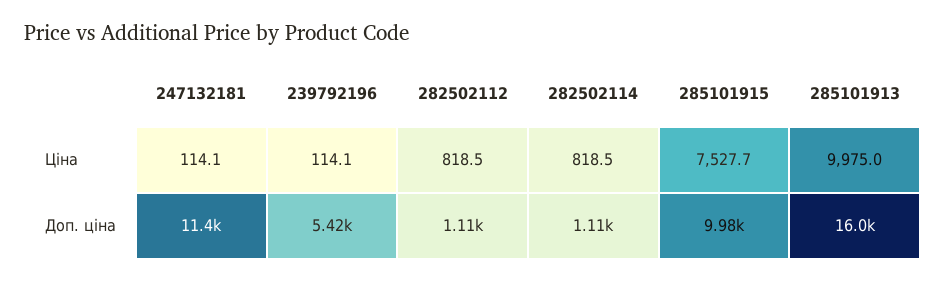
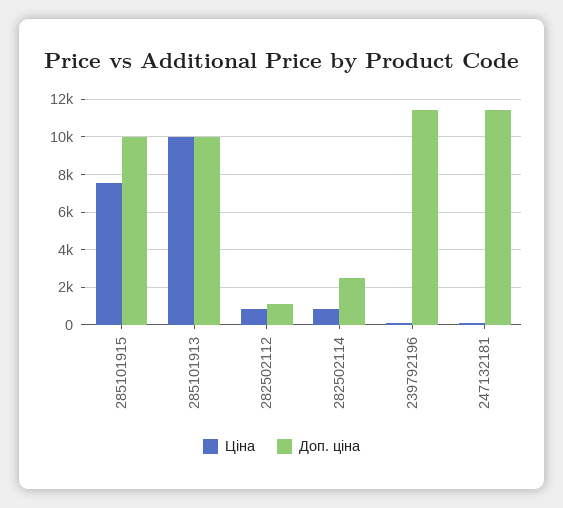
  {
    "Ціна": {
      "247132181": 114.1,
      "239792196": 114.1,
      "282502112": 818.5,
      "282502114": 818.5,
      "285101915": 7527.7,
      "285101913": 9975
    },
    "Доп. ціна": {
      "247132181": 11400,
-     "239792196": 5420,
+     "239792196": 11500,
      "282502112": 1110,
-     "282502114": 1110,
+     "282502114": 2500,
      "285101915": 9980,
-     "285101913": 16000
+     "285101913": 10000
    }
  }

